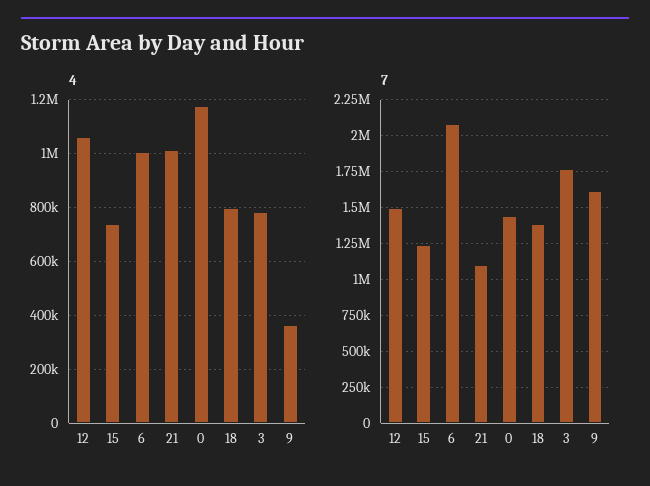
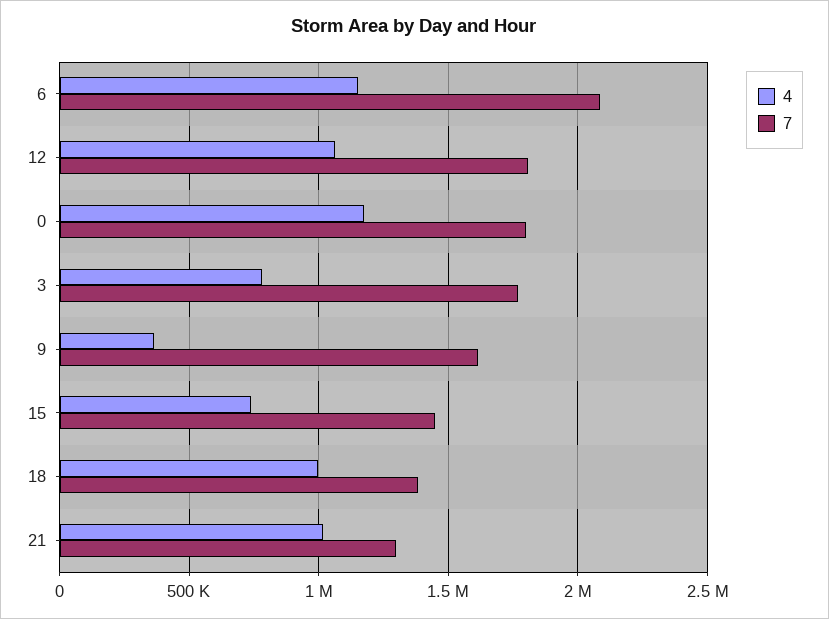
  {
    "4": {
      "12": 1050000,
      "15": 750000,
-     "6": 1000000,
+     "6": 1150000,
      "21": 1025000,
      "0": 1175000,
-     "18": 800000,
+     "18": 1000000,
      "3": 775000,
      "9": 375000
    },
    "7": {
-     "12": 1500000,
+     "12": 1800000,
-     "15": 1250000,
+     "15": 1450000,
      "6": 2100000,
-     "21": 1100000,
+     "21": 1300000,
-     "0": 1450000,
+     "0": 1800000,
      "18": 1400000,
      "3": 1750000,
      "9": 1600000
    }
  }

